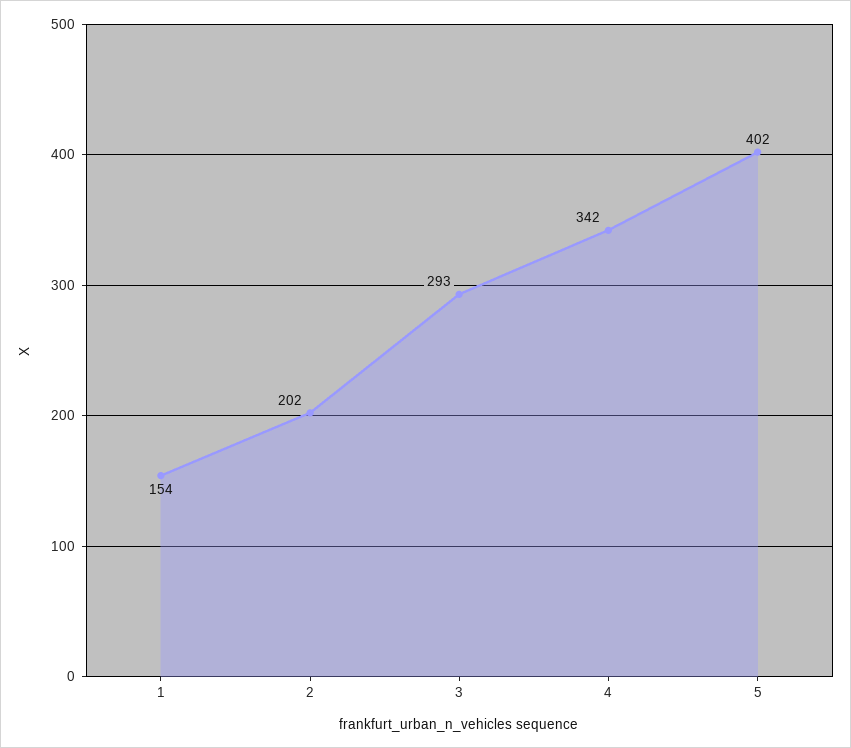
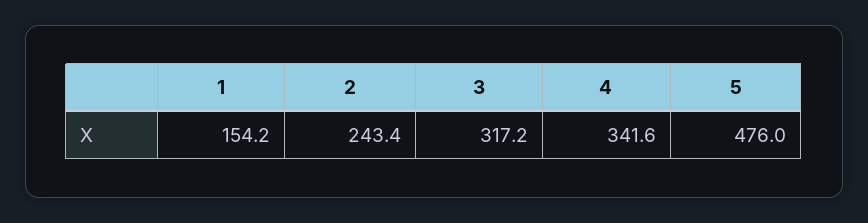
  {
    "1": 154.2,
-   "2": 202,
+   "2": 243.4,
-   "3": 293,
+   "3": 317.2,
    "4": 341.6,
-   "5": 402
+   "5": 476
  }

